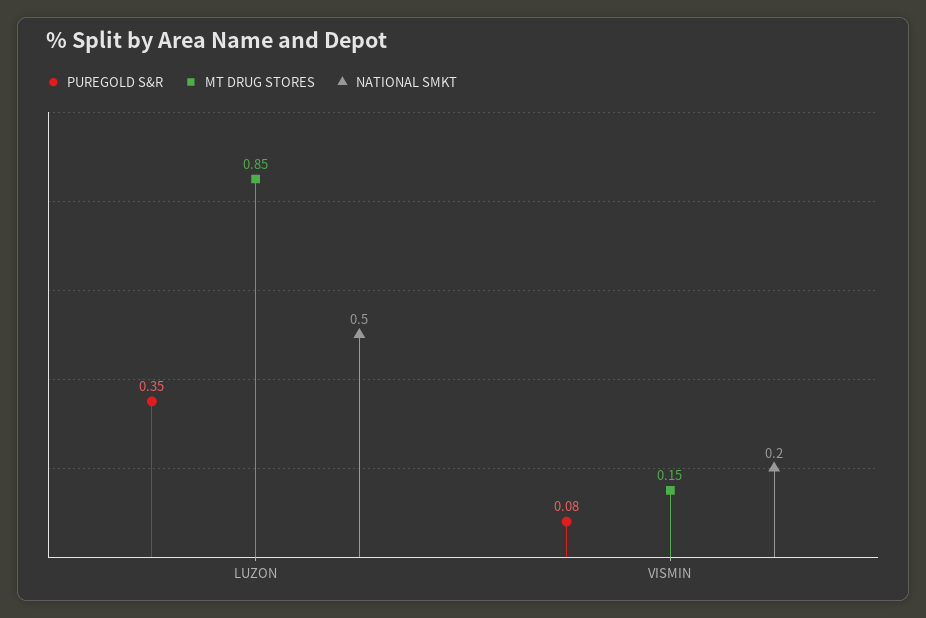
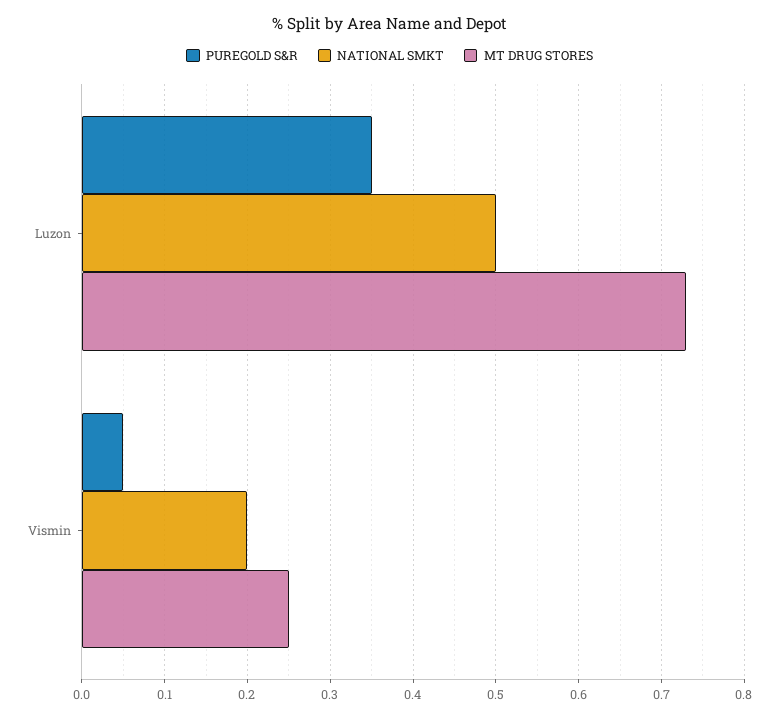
  {
    "PUREGOLD S&R": {
      "LUZON": 0.35,
-     "VISMIN": 0.08
+     "VISMIN": 0.05
    },
    "MT DRUG STORES": {
-     "LUZON": 0.85,
+     "LUZON": 0.73,
-     "VISMIN": 0.15
+     "VISMIN": 0.25
    },
    "NATIONAL SMKT": {
      "LUZON": 0.5,
      "VISMIN": 0.2
    }
  }

